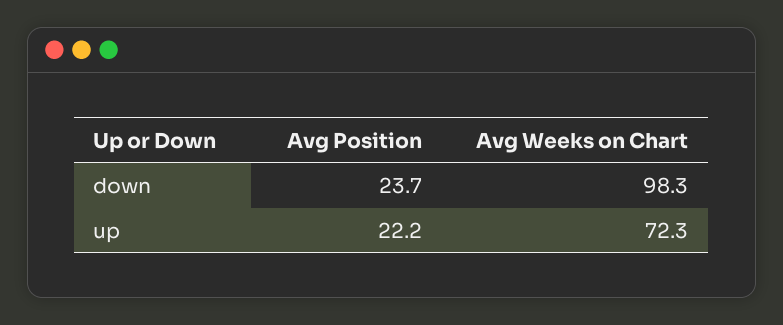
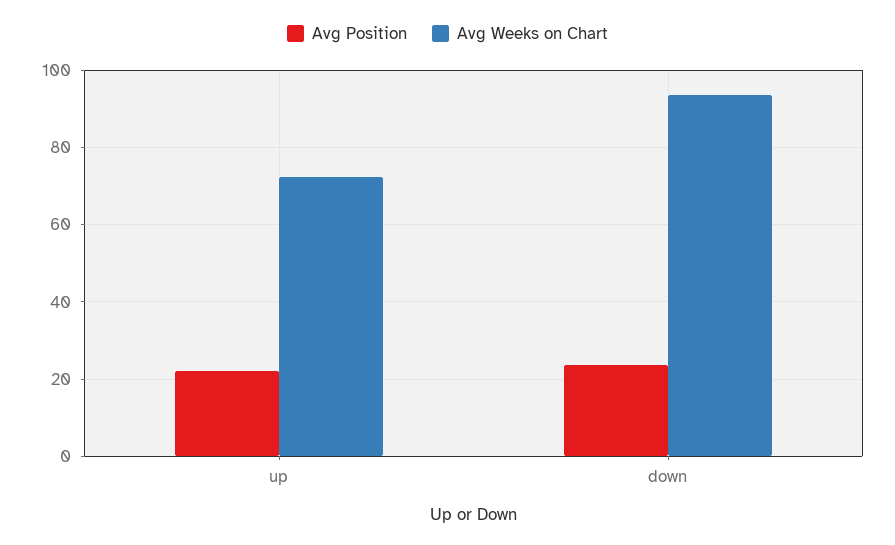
  {
    "Avg Position": {
      "down": 23.7,
      "up": 22.2
    },
    "Avg Weeks on Chart": {
-     "down": 98.3,
+     "down": 94,
      "up": 72.3
    }
  }

